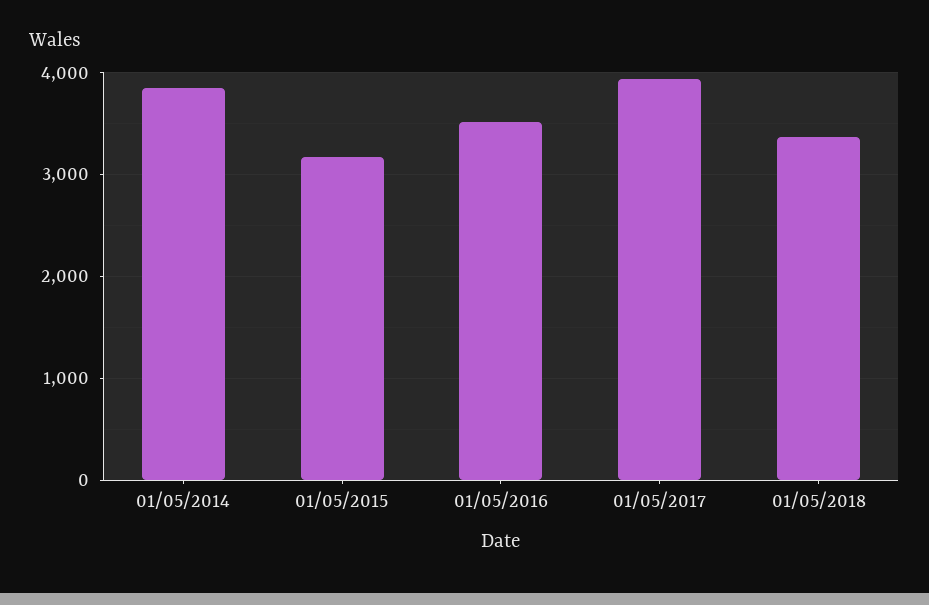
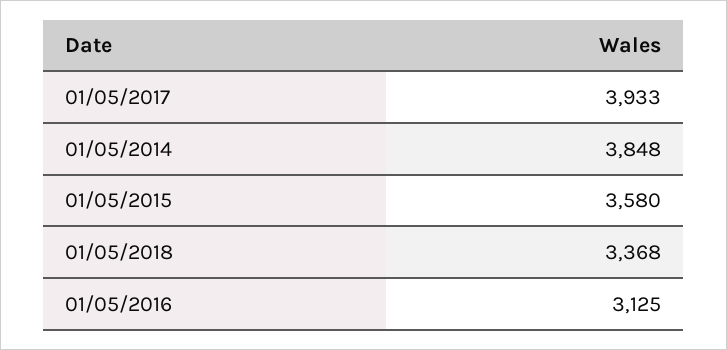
  {
    "01/05/2014": 3848,
-   "01/05/2015": 3200,
+   "01/05/2015": 3580,
-   "01/05/2016": 3500,
+   "01/05/2016": 3125,
    "01/05/2017": 3933,
    "01/05/2018": 3368
  }

